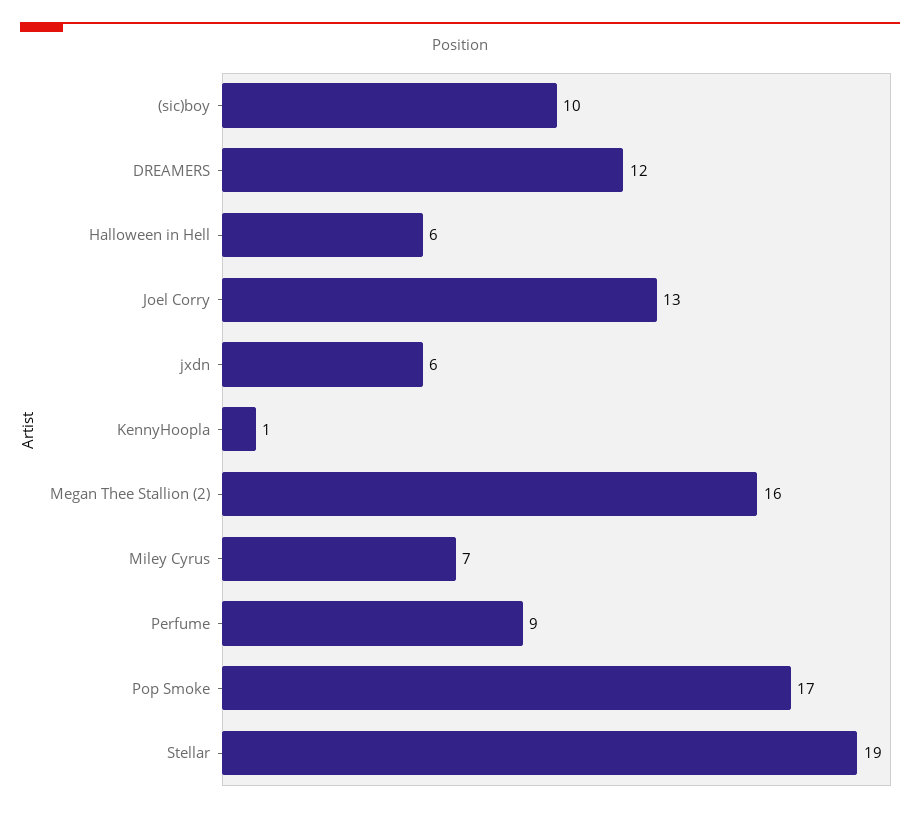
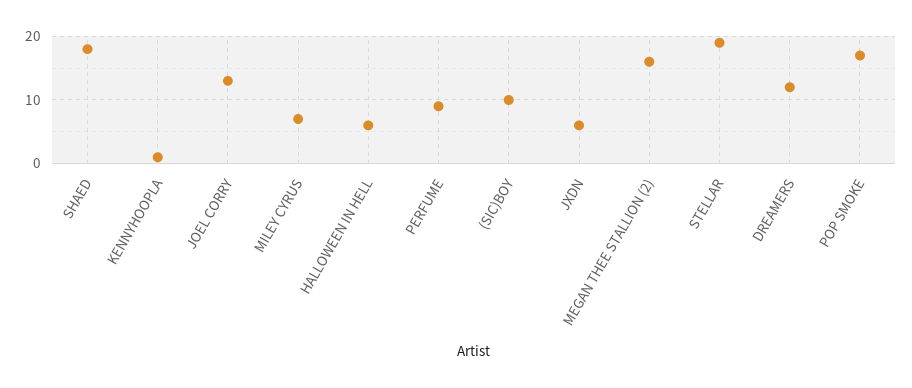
  {
    "(sic)boy": 10,
    "DREAMERS": 12,
    "Halloween in Hell": 6,
    "Joel Corry": 13,
    "jxdn": 6,
    "KennyHoopla": 1,
    "Megan Thee Stallion (2)": 16,
    "Miley Cyrus": 7,
    "Perfume": 9,
    "Pop Smoke": 17,
-   "Stellar": 19
+   "Stellar": 19,
+   "SHAED": 18
  }

